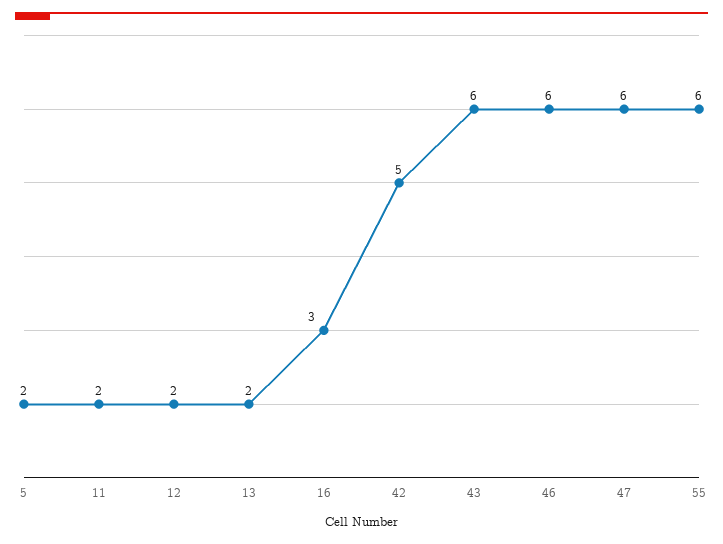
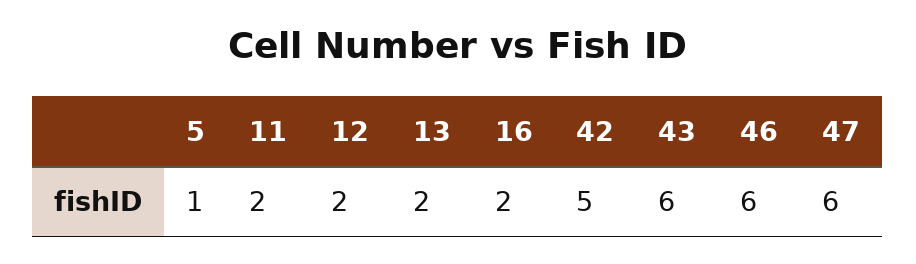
  {
-   "5": 2,
+   "5": 1,
    "11": 2,
    "12": 2,
    "13": 2,
-   "16": 3,
+   "16": 2,
    "42": 5,
    "43": 6,
    "46": 6,
-   "47": 6,
+   "47": 6
-   "55": 6
  }

